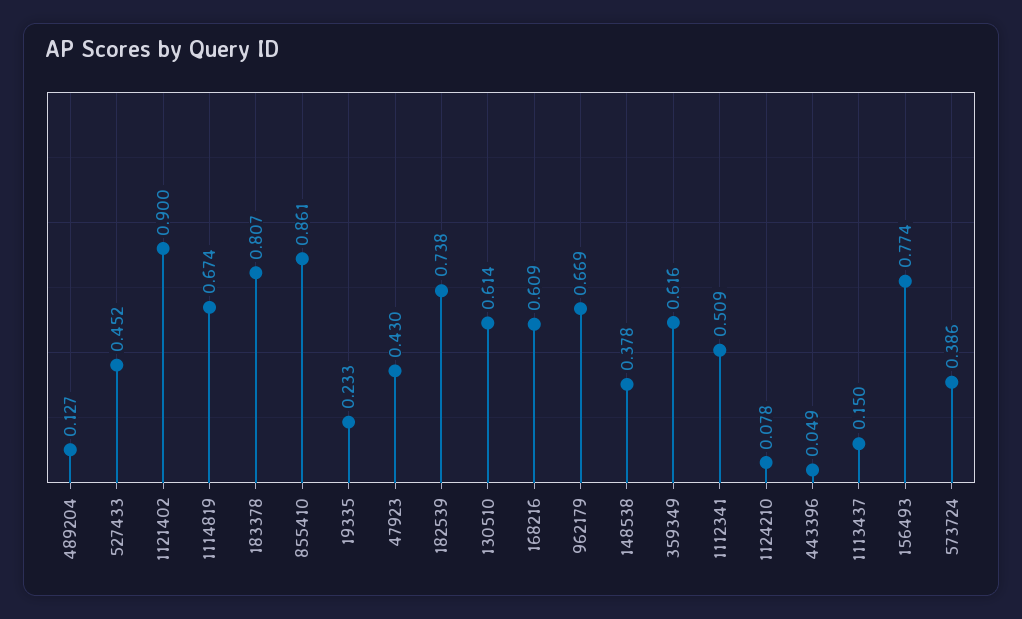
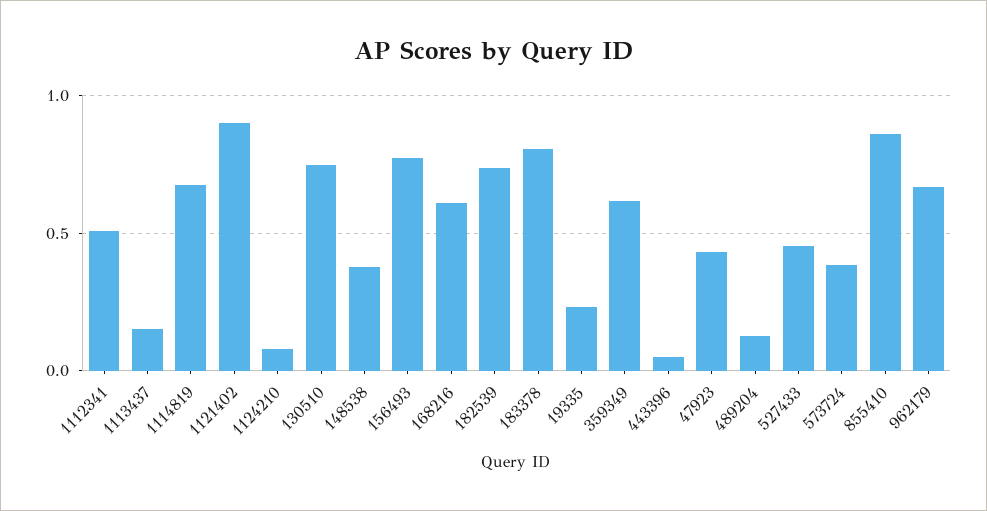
  {
    "489204": 0.127,
    "527433": 0.452,
    "1121402": 0.9,
    "1114819": 0.674,
    "183378": 0.807,
    "855410": 0.861,
    "19335": 0.233,
    "47923": 0.43,
    "182539": 0.738,
-   "130510": 0.614,
+   "130510": 0.75,
    "168216": 0.609,
    "962179": 0.669,
    "148538": 0.378,
    "359349": 0.616,
    "1112341": 0.509,
    "1124210": 0.078,
    "443396": 0.049,
    "1113437": 0.15,
    "156493": 0.774,
    "573724": 0.386
  }

